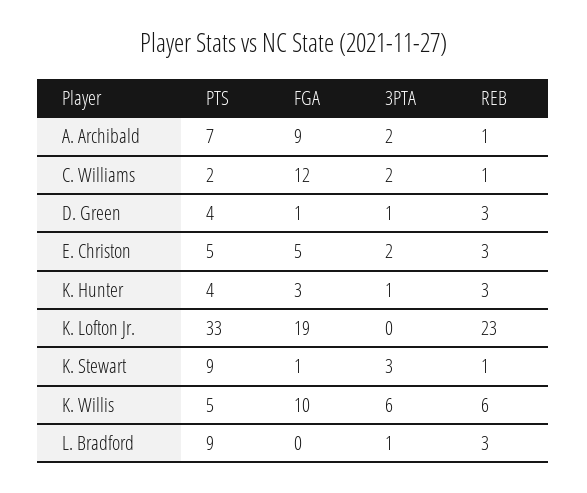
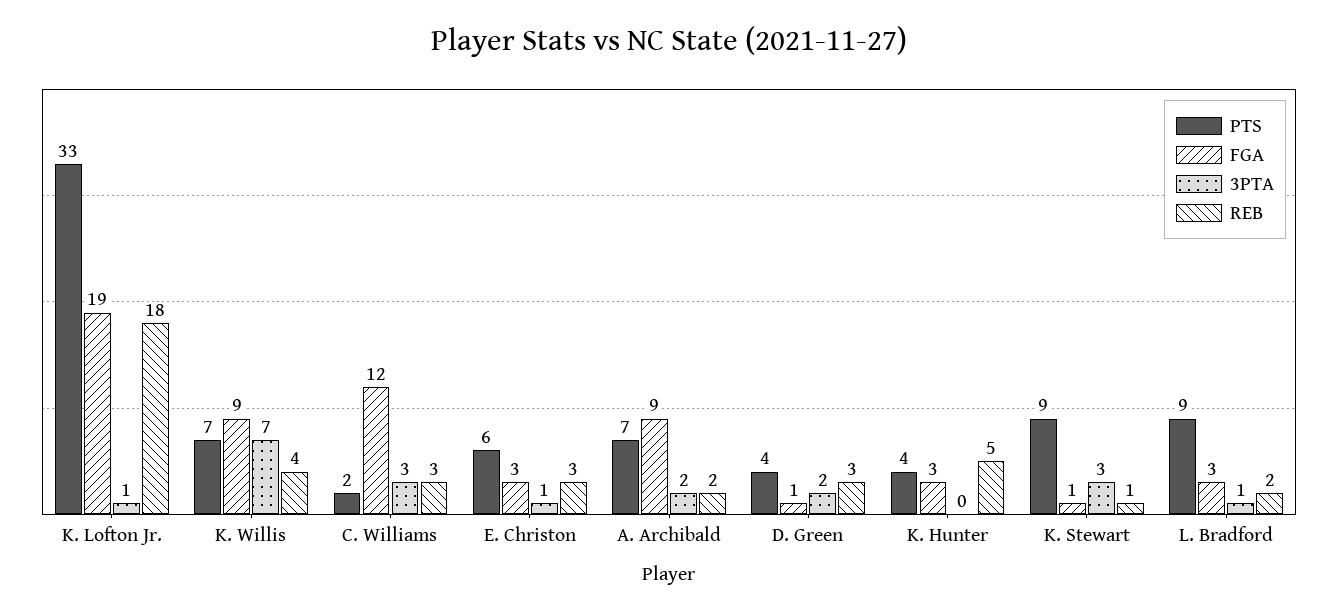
  {
    "PTS": {
      "A. Archibald": 7,
      "C. Williams": 2,
      "D. Green": 4,
-     "E. Christon": 5,
+     "E. Christon": 6,
      "K. Hunter": 4,
      "K. Lofton Jr.": 33,
      "K. Stewart": 9,
-     "K. Willis": 5,
+     "K. Willis": 7,
      "L. Bradford": 9
    },
    "FGA": {
      "A. Archibald": 9,
      "C. Williams": 12,
      "D. Green": 1,
-     "E. Christon": 5,
+     "E. Christon": 3,
      "K. Hunter": 3,
      "K. Lofton Jr.": 19,
      "K. Stewart": 1,
-     "K. Willis": 10,
+     "K. Willis": 9,
-     "L. Bradford": 0
+     "L. Bradford": 3
    },
    "3PTA": {
      "A. Archibald": 2,
-     "C. Williams": 2,
+     "C. Williams": 3,
-     "D. Green": 1,
+     "D. Green": 2,
-     "E. Christon": 2,
+     "E. Christon": 1,
-     "K. Hunter": 1,
+     "K. Hunter": 0,
-     "K. Lofton Jr.": 0,
+     "K. Lofton Jr.": 1,
      "K. Stewart": 3,
-     "K. Willis": 6,
+     "K. Willis": 7,
      "L. Bradford": 1
    },
    "REB": {
-     "A. Archibald": 1,
+     "A. Archibald": 2,
-     "C. Williams": 1,
+     "C. Williams": 3,
      "D. Green": 3,
      "E. Christon": 3,
-     "K. Hunter": 3,
+     "K. Hunter": 5,
-     "K. Lofton Jr.": 23,
+     "K. Lofton Jr.": 18,
      "K. Stewart": 1,
-     "K. Willis": 6,
+     "K. Willis": 4,
-     "L. Bradford": 3
+     "L. Bradford": 2
    }
  }

